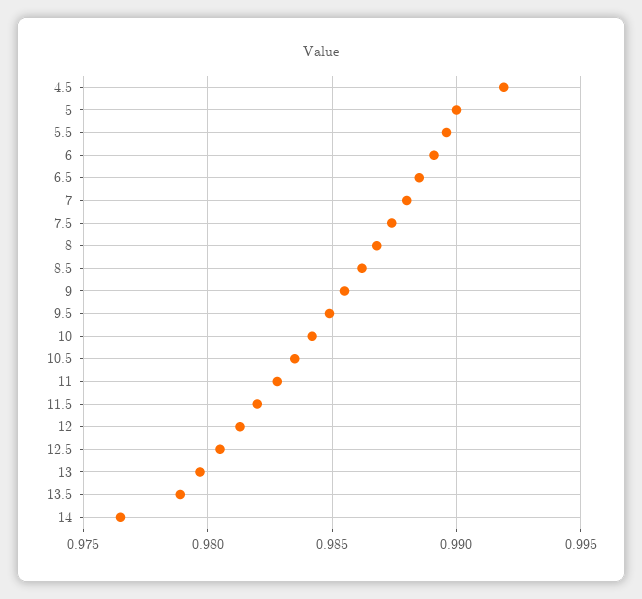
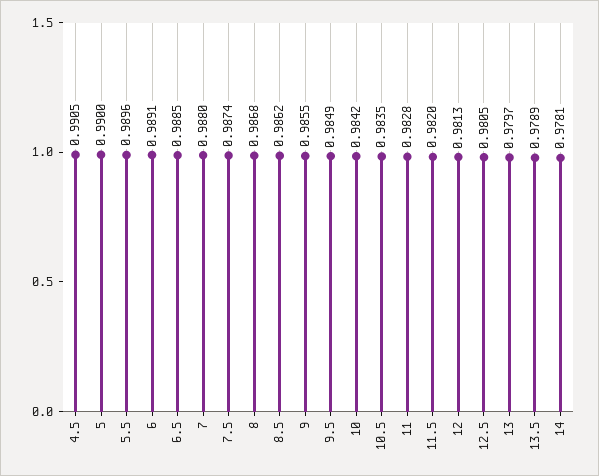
  {
-   "4.5": 0.992,
+   "4.5": 0.9905,
    "5": 0.99,
    "5.5": 0.9896,
    "6": 0.9891,
    "6.5": 0.9885,
    "7": 0.988,
    "7.5": 0.9874,
    "8": 0.9868,
    "8.5": 0.9862,
    "9": 0.9855,
    "9.5": 0.9849,
    "10": 0.9842,
    "10.5": 0.9835,
    "11": 0.9828,
    "11.5": 0.982,
    "12": 0.9813,
    "12.5": 0.9805,
    "13": 0.9797,
    "13.5": 0.9789,
-   "14": 0.9765
+   "14": 0.9781
  }

